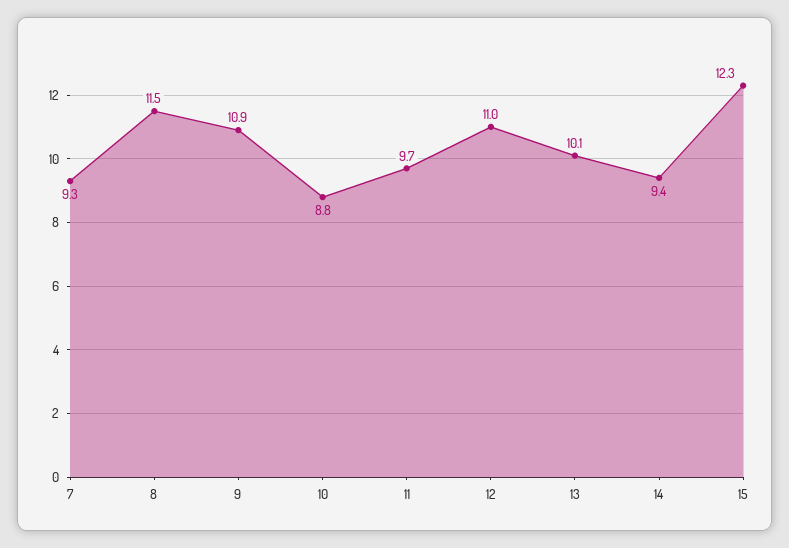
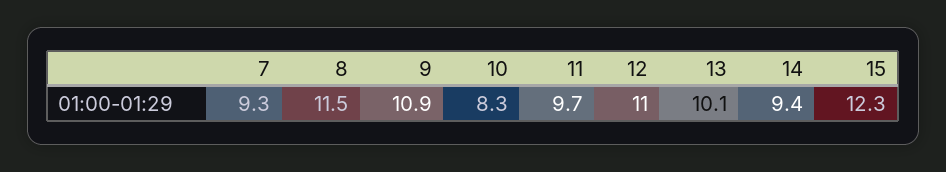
  {
    "7": 9.3,
    "8": 11.5,
    "9": 10.9,
-   "10": 8.8,
+   "10": 8.3,
    "11": 9.7,
    "12": 11,
    "13": 10.1,
    "14": 9.4,
    "15": 12.3
  }

